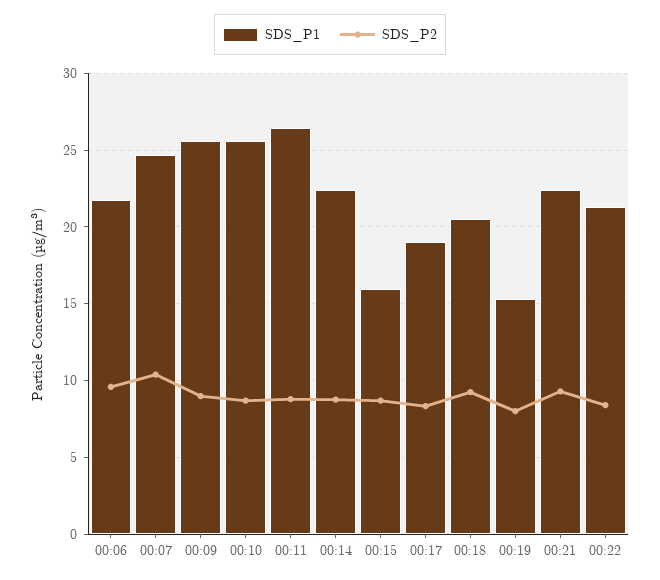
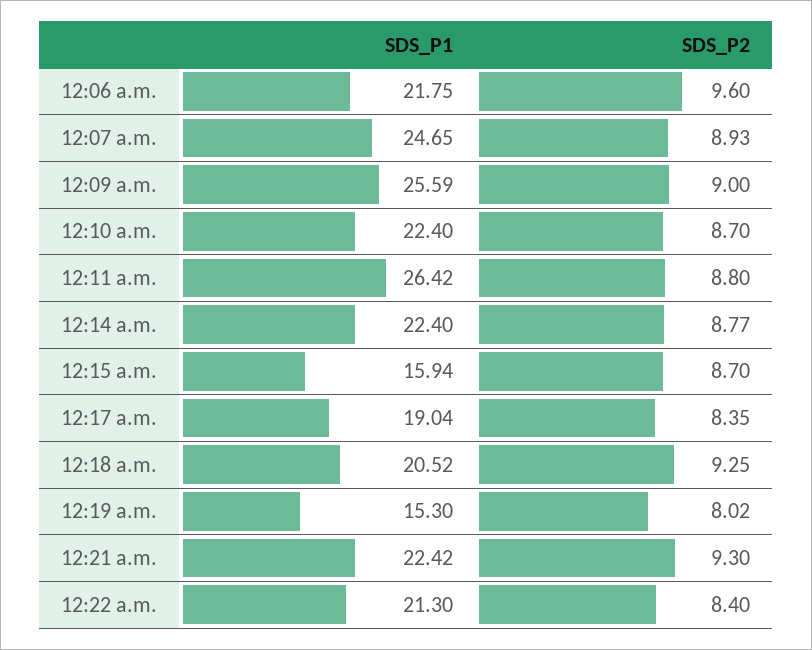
  {
    "SDS_P1": {
      "00:06": 21.75,
      "00:07": 24.65,
      "00:09": 25.59,
-     "00:10": 25.5,
+     "00:10": 22.4,
      "00:11": 26.42,
      "00:14": 22.4,
      "00:15": 15.94,
      "00:17": 19.04,
      "00:18": 20.52,
      "00:19": 15.3,
      "00:21": 22.42,
      "00:22": 21.3
    },
    "SDS_P2": {
      "00:06": 9.6,
-     "00:07": 10.5,
+     "00:07": 8.93,
      "00:09": 9,
      "00:10": 8.7,
      "00:11": 8.8,
      "00:14": 8.77,
      "00:15": 8.7,
      "00:17": 8.35,
      "00:18": 9.25,
      "00:19": 8.02,
      "00:21": 9.3,
      "00:22": 8.4
    }
  }

